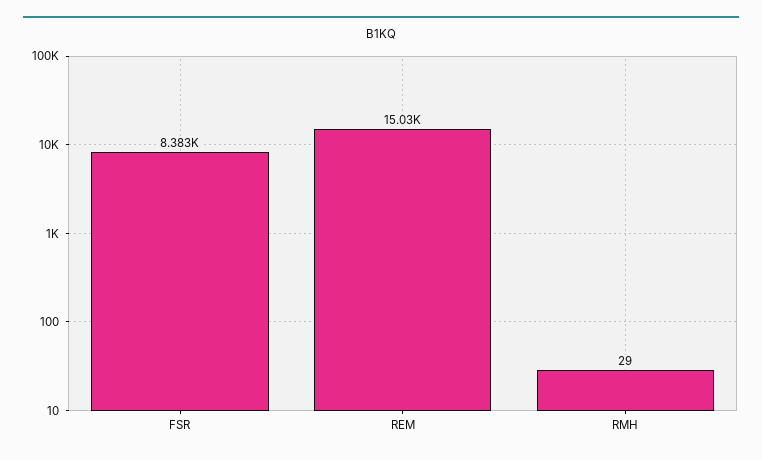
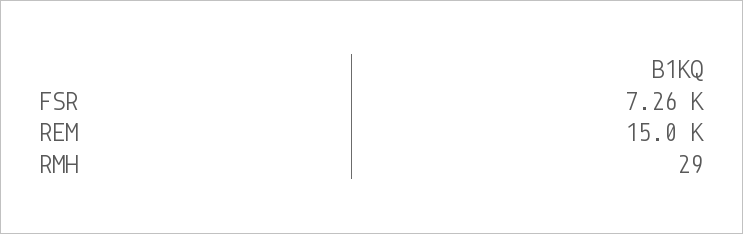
  {
-   "FSR": 8383,
+   "FSR": 7260,
    "REM": 15030,
    "RMH": 29
  }

